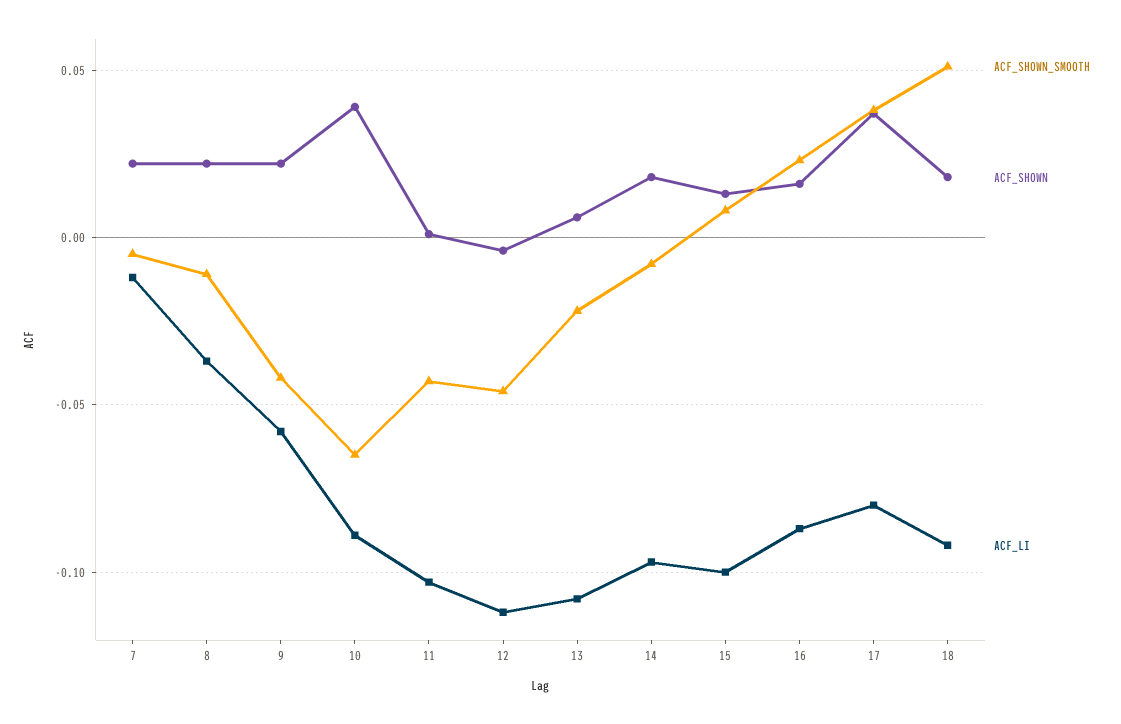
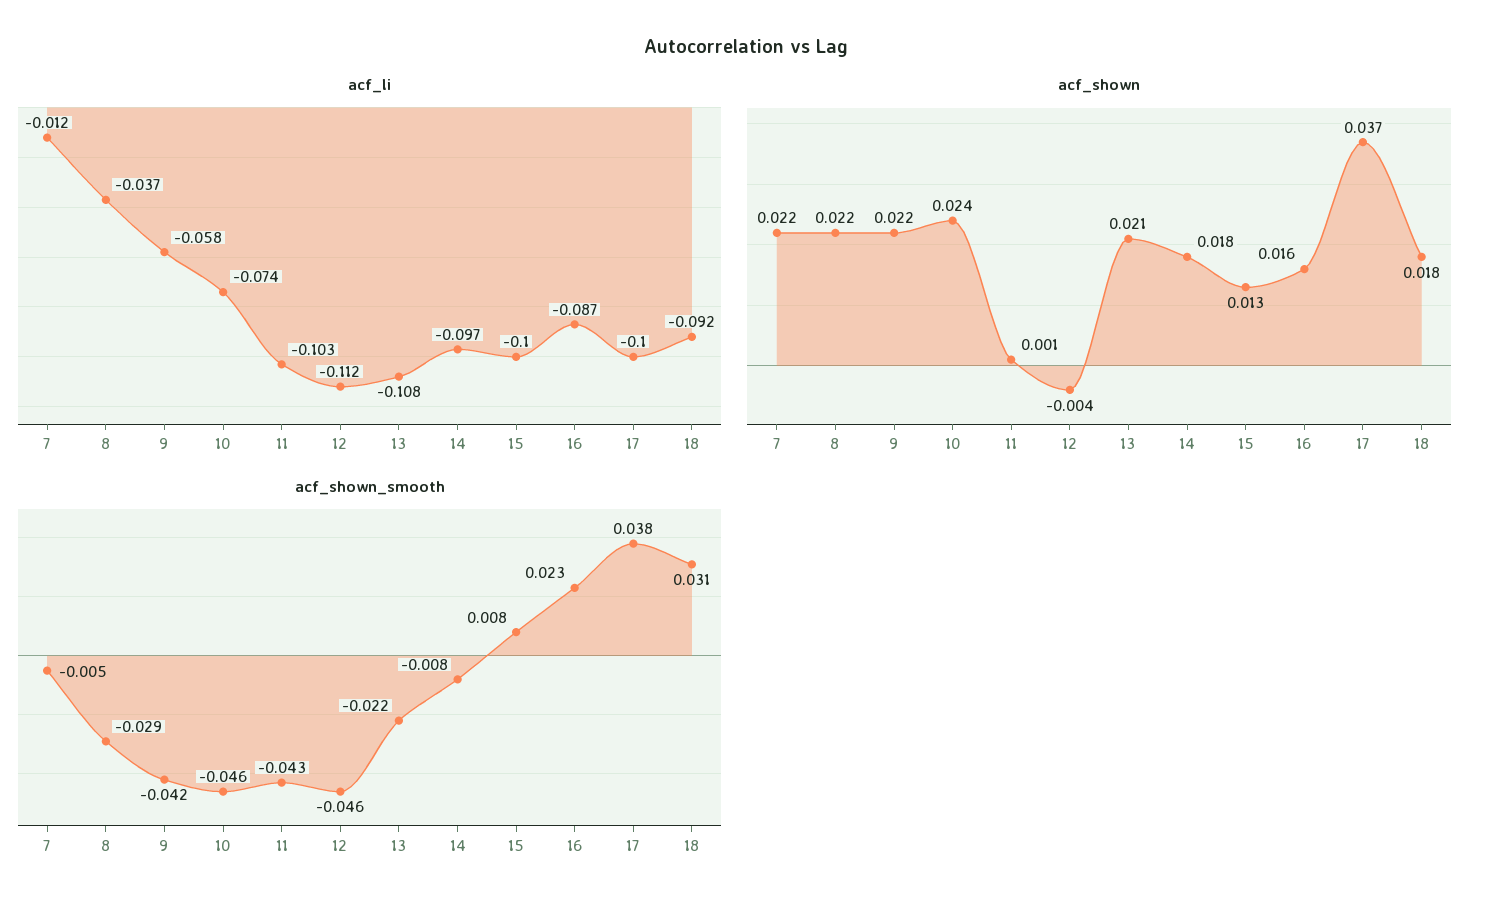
  {
    "ACF_SHOWN_SMOOTH": {
      "7": -0.005,
-     "8": -0.01,
+     "8": -0.029,
      "9": -0.042,
-     "10": -0.065,
+     "10": -0.046,
      "11": -0.043,
      "12": -0.046,
      "13": -0.022,
      "14": -0.008,
      "15": 0.008,
      "16": 0.023,
      "17": 0.038,
-     "18": 0.05
+     "18": 0.031
    },
    "ACF_SHOWN": {
      "7": 0.022,
      "8": 0.022,
      "9": 0.022,
-     "10": 0.04,
+     "10": 0.024,
      "11": 0.001,
      "12": -0.004,
-     "13": 0.005,
+     "13": 0.021,
      "14": 0.018,
      "15": 0.013,
      "16": 0.016,
      "17": 0.037,
      "18": 0.018
    },
    "ACF_LI": {
      "7": -0.012,
      "8": -0.037,
      "9": -0.058,
-     "10": -0.09,
+     "10": -0.074,
      "11": -0.103,
      "12": -0.112,
      "13": -0.108,
      "14": -0.097,
      "15": -0.1,
      "16": -0.087,
-     "17": -0.08,
+     "17": -0.1,
      "18": -0.092
    }
  }

